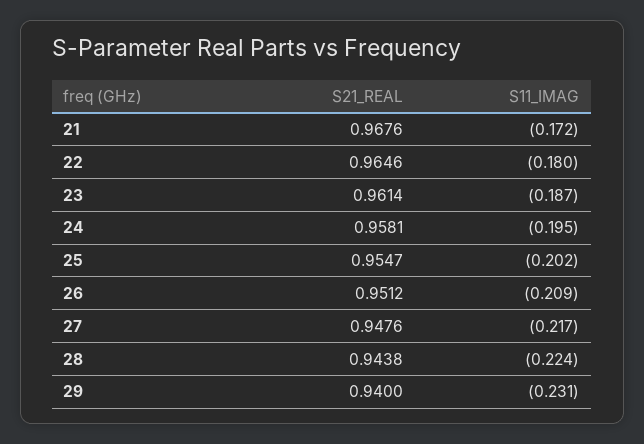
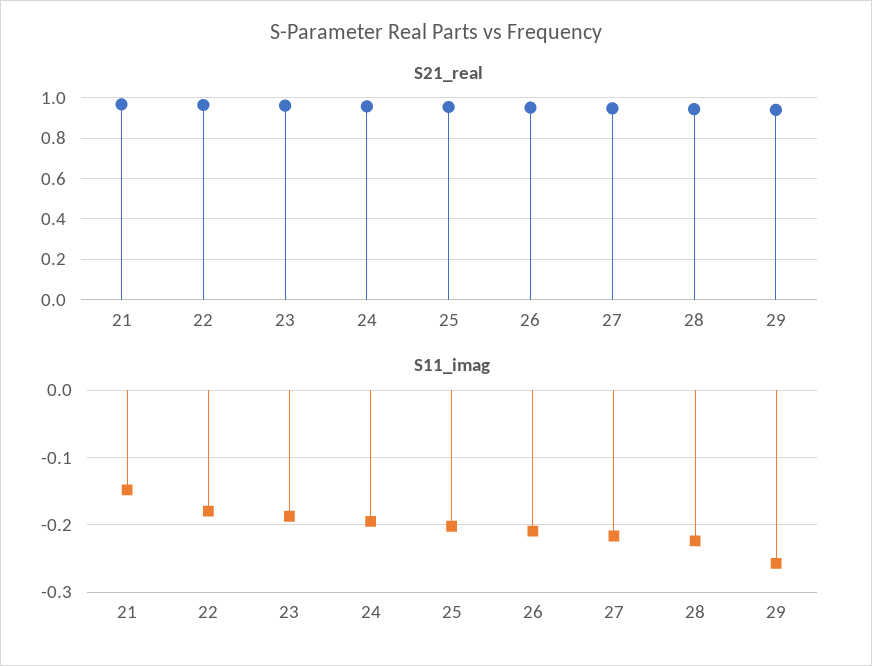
  {
    "S21_REAL": {
      "21": 0.9676,
      "22": 0.9646,
      "23": 0.9614,
      "24": 0.9581,
      "25": 0.9547,
      "26": 0.9512,
      "27": 0.9476,
      "28": 0.9438,
      "29": 0.94
    },
    "S11_IMAG": {
-     "21": -0.172,
+     "21": -0.15,
      "22": -0.18,
      "23": -0.187,
      "24": -0.195,
      "25": -0.202,
      "26": -0.209,
      "27": -0.217,
      "28": -0.224,
-     "29": -0.231
+     "29": -0.26
    }
  }

